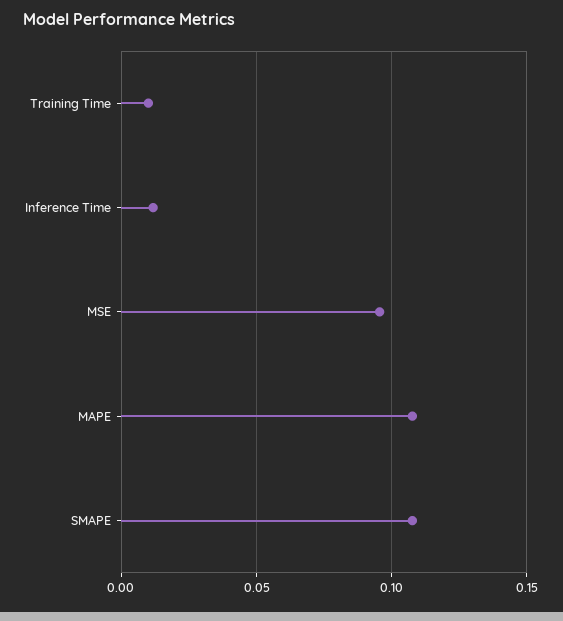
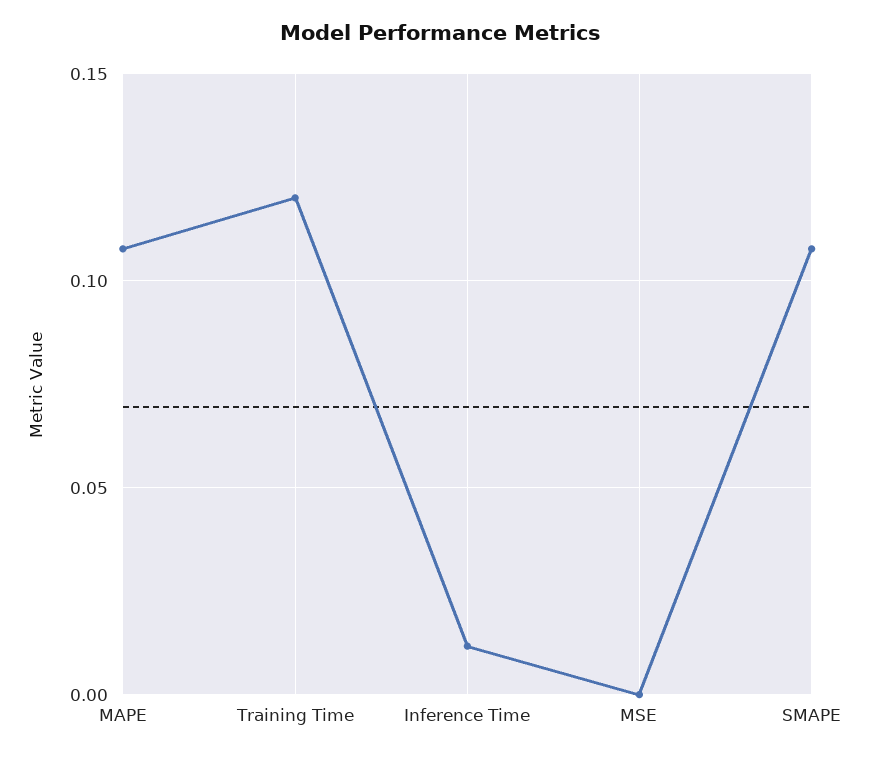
  {
-   "Training Time": 0.01,
+   "Training Time": 0.12,
    "Inference Time": 0.01,
-   "MSE": 0.095,
+   "MSE": 0,
    "MAPE": 0.11,
    "SMAPE": 0.11
  }

